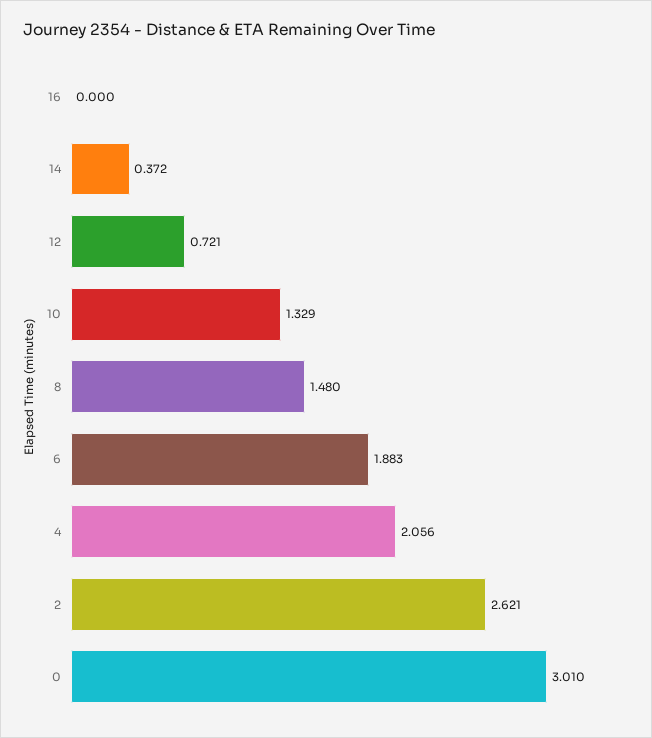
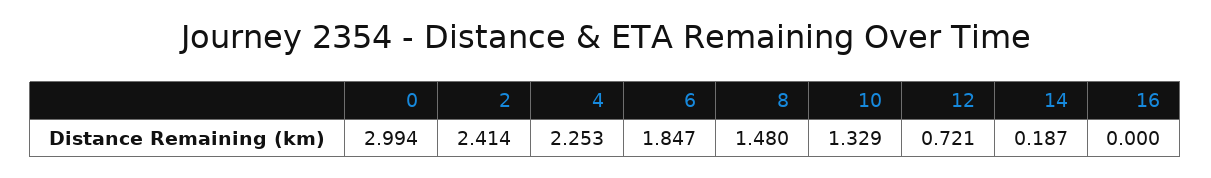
  {
    "16": 0,
-   "14": 0.372,
+   "14": 0.187,
    "12": 0.721,
    "10": 1.329,
    "8": 1.48,
-   "6": 1.883,
+   "6": 1.847,
-   "4": 2.056,
+   "4": 2.253,
-   "2": 2.621,
+   "2": 2.414,
-   "0": 3.01
+   "0": 2.994
  }

